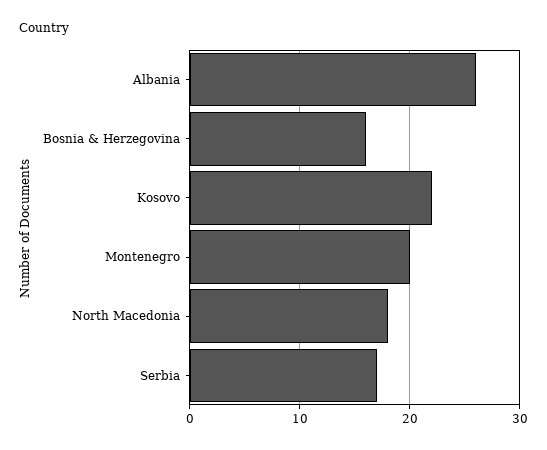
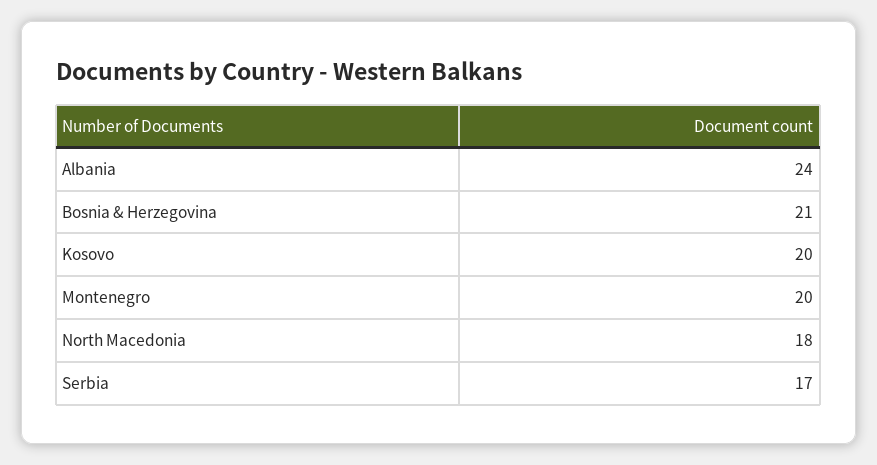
  {
-   "Albania": 26,
+   "Albania": 24,
-   "Bosnia & Herzegovina": 16,
+   "Bosnia & Herzegovina": 21,
-   "Kosovo": 22,
+   "Kosovo": 20,
    "Montenegro": 20,
    "North Macedonia": 18,
    "Serbia": 17
  }

